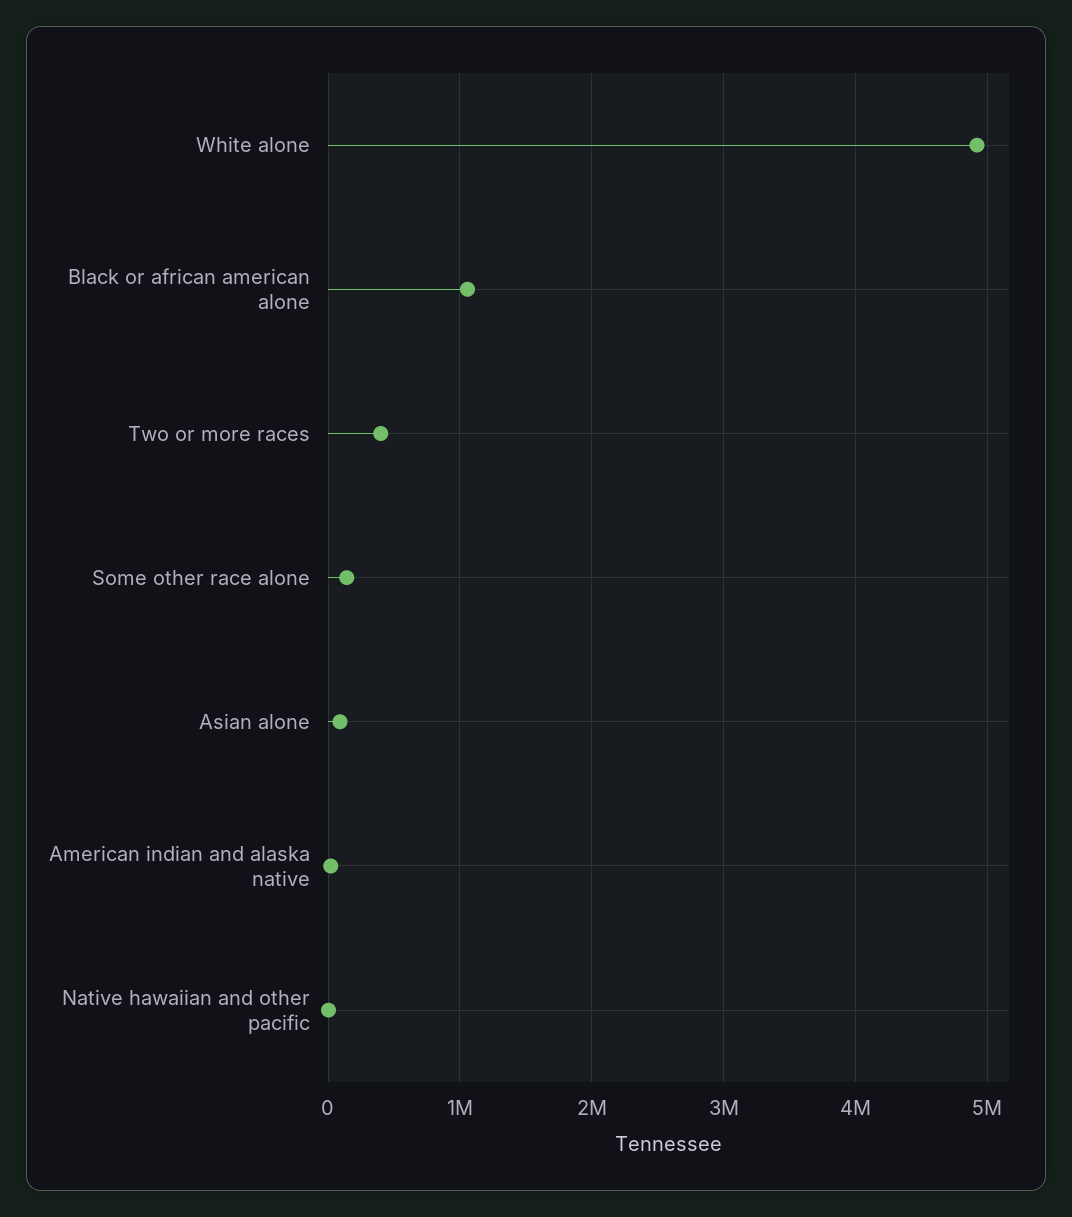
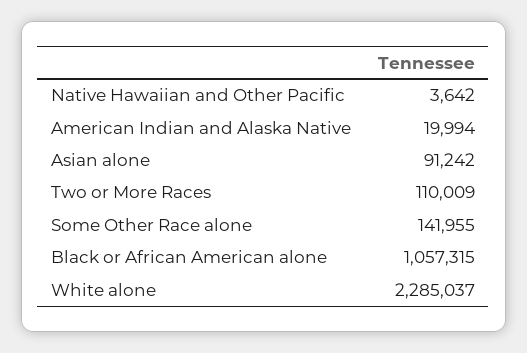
  {
-   "White alone": 4900000,
+   "White alone": 2285037,
    "Black or african american alone": 1057315,
-   "Two or more races": 400000,
+   "Two or more races": 110009,
    "Some other race alone": 141955,
    "Asian alone": 91242,
    "American indian and alaska native": 19994,
    "Native hawaiian and other pacific": 3642
  }

